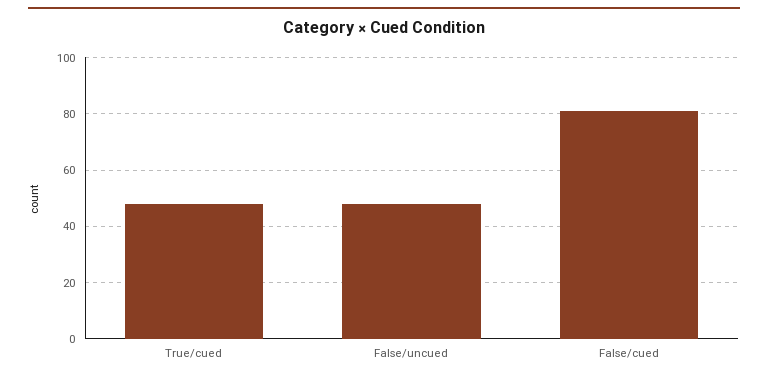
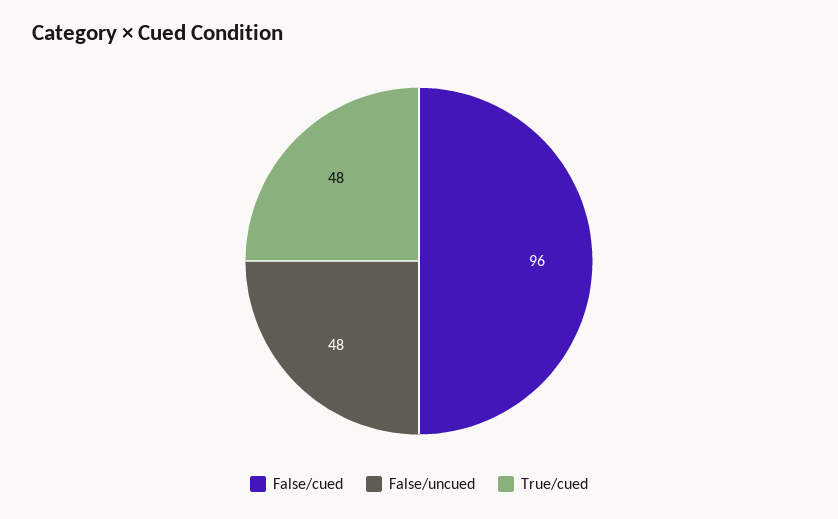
  {
    "True/cued": 48,
    "False/uncued": 48,
-   "False/cued": 80
+   "False/cued": 96
  }

